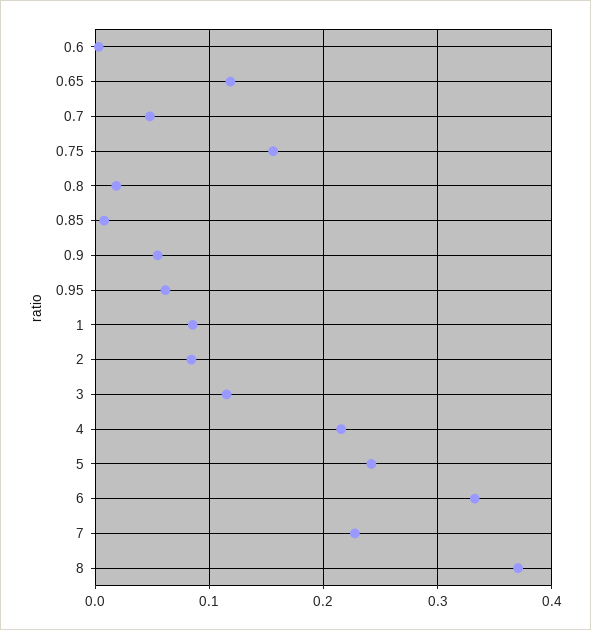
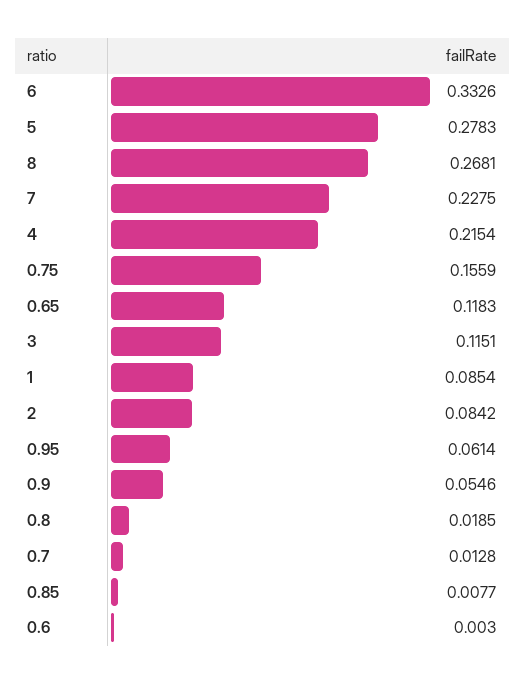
  {
    "0.6": 0.003,
    "0.65": 0.1183,
-   "0.7": 0.05,
+   "0.7": 0.0128,
    "0.75": 0.1559,
    "0.8": 0.0185,
    "0.85": 0.0077,
    "0.9": 0.0546,
    "0.95": 0.0614,
    "1": 0.0854,
    "2": 0.0842,
    "3": 0.1151,
    "4": 0.2154,
-   "5": 0.24,
+   "5": 0.2783,
    "6": 0.3326,
    "7": 0.2275,
-   "8": 0.37
+   "8": 0.2681
  }

